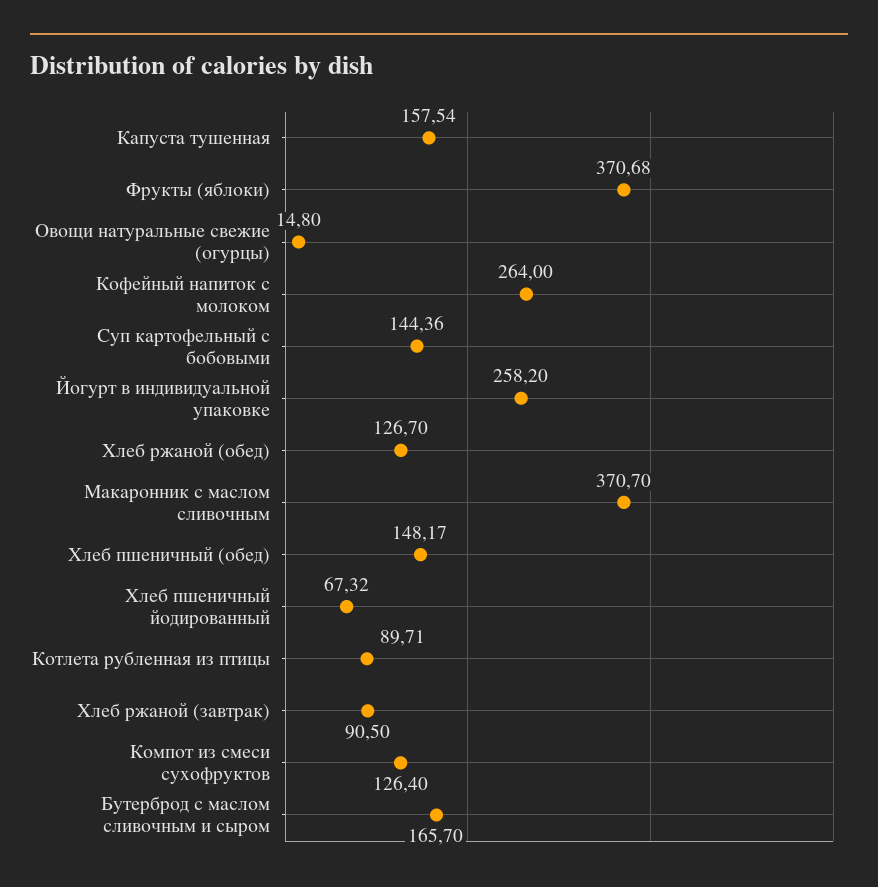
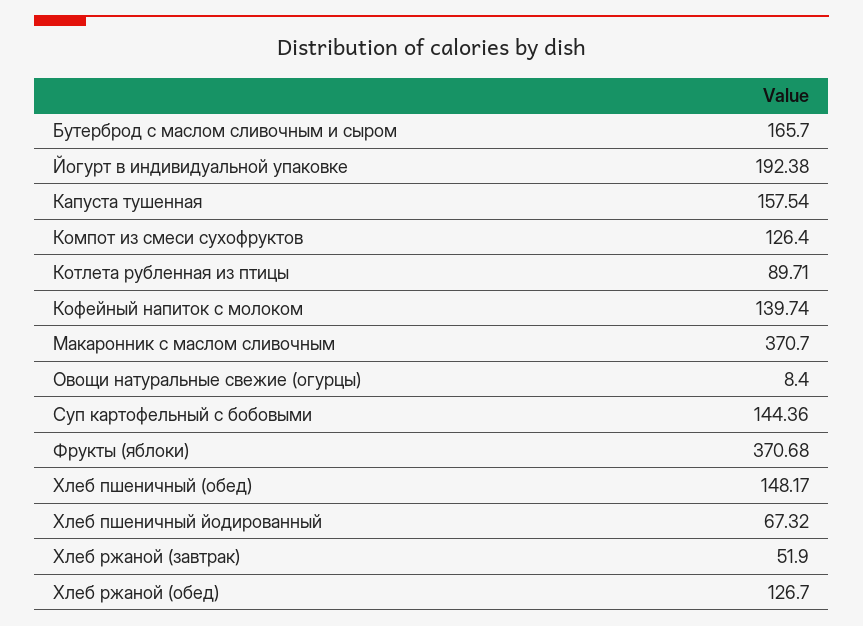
  {
    "Капуста тушенная": 157.54,
    "Фрукты (яблоки)": 370.68,
-   "Овощи натуральные свежие (огурцы)": 14.8,
+   "Овощи натуральные свежие (огурцы)": 8.4,
-   "Кофейный напиток с молоком": 264,
+   "Кофейный напиток с молоком": 139.74,
    "Суп картофельный с бобовыми": 144.36,
-   "Йогурт в индивидуальной упаковке": 258.2,
+   "Йогурт в индивидуальной упаковке": 192.38,
    "Хлеб ржаной (обед)": 126.7,
    "Макаронник с маслом сливочным": 370.7,
    "Хлеб пшеничный (обед)": 148.17,
    "Хлеб пшеничный йодированный": 67.32,
    "Котлета рубленная из птицы": 89.71,
-   "Хлеб ржаной (завтрак)": 90.5,
+   "Хлеб ржаной (завтрак)": 51.9,
    "Компот из смеси сухофруктов": 126.4,
    "Бутерброд с маслом сливочным и сыром": 165.7
  }

